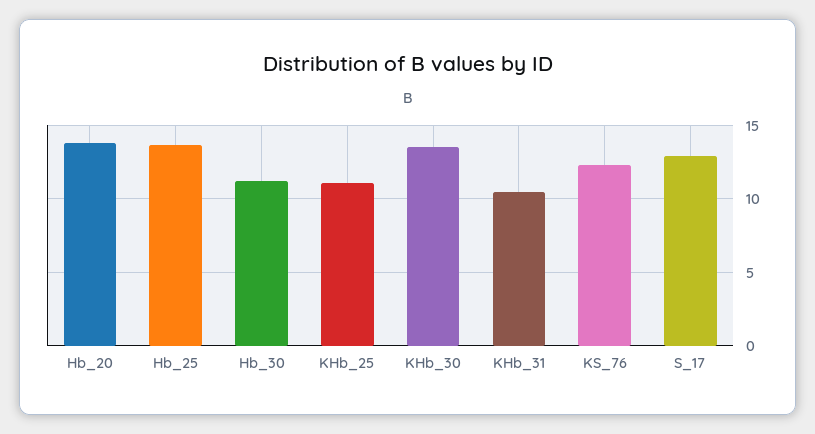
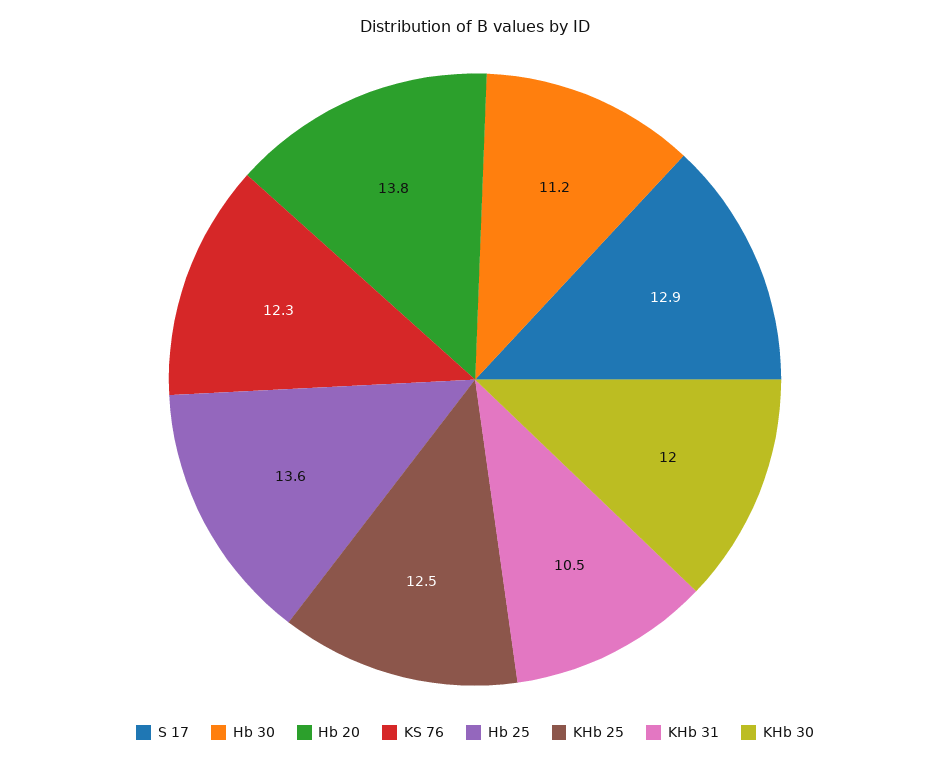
  {
    "Hb_20": 13.8,
    "Hb_25": 13.6,
    "Hb_30": 11.2,
-   "KHb_25": 11,
+   "KHb_25": 12.5,
-   "KHb_30": 13.5,
+   "KHb_30": 12,
    "KHb_31": 10.5,
    "KS_76": 12.3,
    "S_17": 12.9
  }

